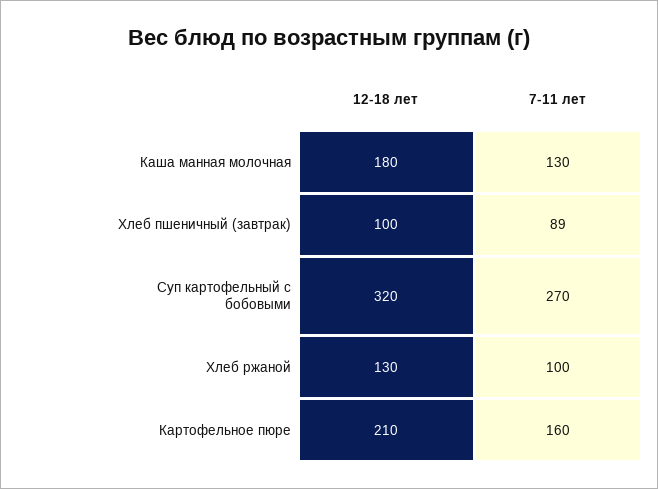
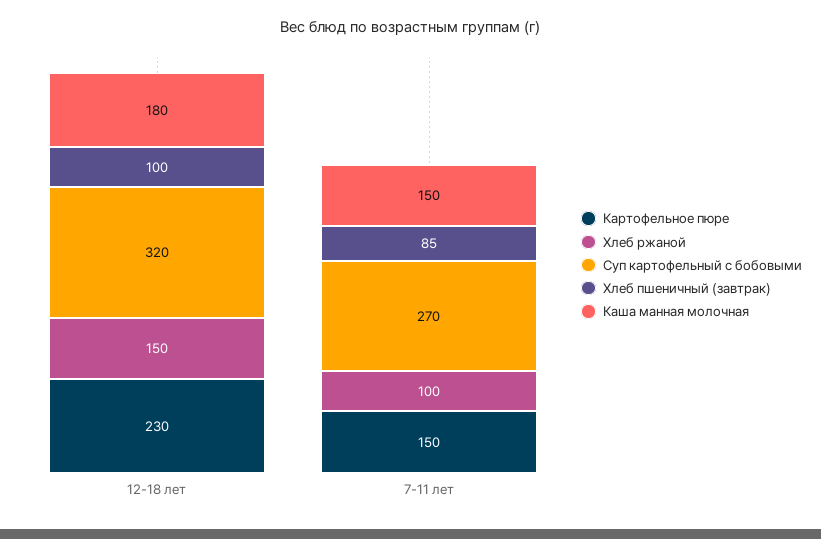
  {
    "Каша манная молочная": {
      "12-18 лет": 180,
-     "7-11 лет": 130
+     "7-11 лет": 150
    },
    "Хлеб пшеничный (завтрак)": {
      "12-18 лет": 100,
-     "7-11 лет": 89
+     "7-11 лет": 85
    },
    "Суп картофельный с бобовыми": {
      "12-18 лет": 320,
      "7-11 лет": 270
    },
    "Хлеб ржаной": {
-     "12-18 лет": 130,
+     "12-18 лет": 150,
      "7-11 лет": 100
    },
    "Картофельное пюре": {
-     "12-18 лет": 210,
+     "12-18 лет": 230,
-     "7-11 лет": 160
+     "7-11 лет": 150
    }
  }

